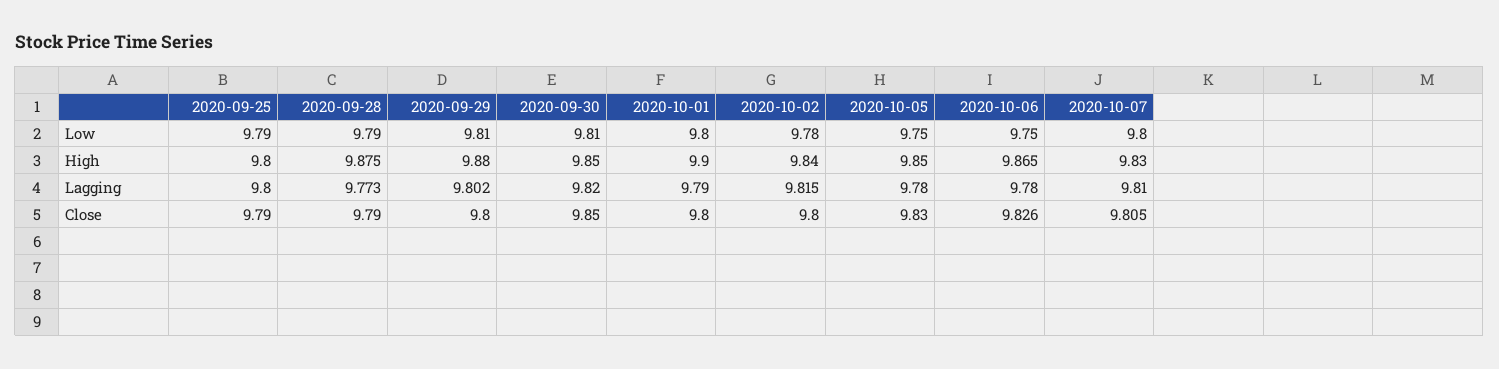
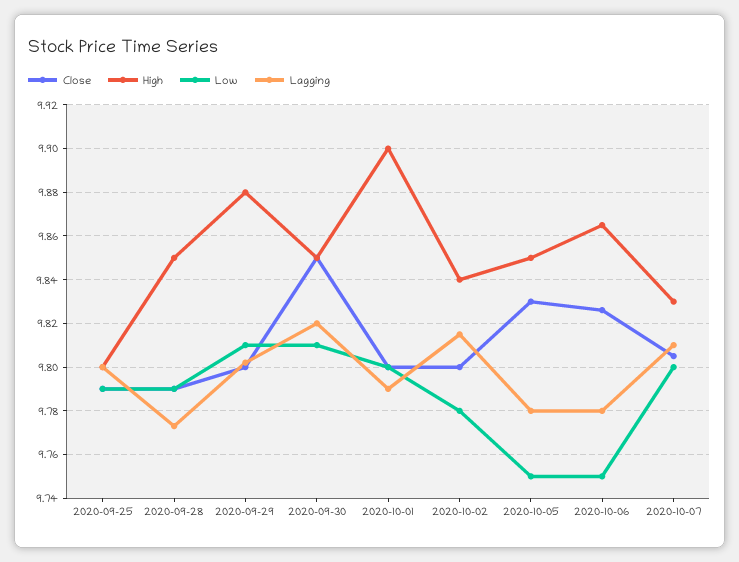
  {
    "Low": {
      "2020-09-25": 9.79,
      "2020-09-28": 9.79,
      "2020-09-29": 9.81,
      "2020-09-30": 9.81,
      "2020-10-01": 9.8,
      "2020-10-02": 9.78,
      "2020-10-05": 9.75,
      "2020-10-06": 9.75,
      "2020-10-07": 9.8
    },
    "High": {
      "2020-09-25": 9.8,
-     "2020-09-28": 9.875,
+     "2020-09-28": 9.85,
      "2020-09-29": 9.88,
      "2020-09-30": 9.85,
      "2020-10-01": 9.9,
      "2020-10-02": 9.84,
      "2020-10-05": 9.85,
      "2020-10-06": 9.865,
      "2020-10-07": 9.83
    },
    "Lagging": {
      "2020-09-25": 9.8,
      "2020-09-28": 9.773,
      "2020-09-29": 9.802,
      "2020-09-30": 9.82,
      "2020-10-01": 9.79,
      "2020-10-02": 9.815,
      "2020-10-05": 9.78,
      "2020-10-06": 9.78,
      "2020-10-07": 9.81
    },
    "Close": {
      "2020-09-25": 9.79,
      "2020-09-28": 9.79,
      "2020-09-29": 9.8,
      "2020-09-30": 9.85,
      "2020-10-01": 9.8,
      "2020-10-02": 9.8,
      "2020-10-05": 9.83,
      "2020-10-06": 9.826,
      "2020-10-07": 9.805
    }
  }

